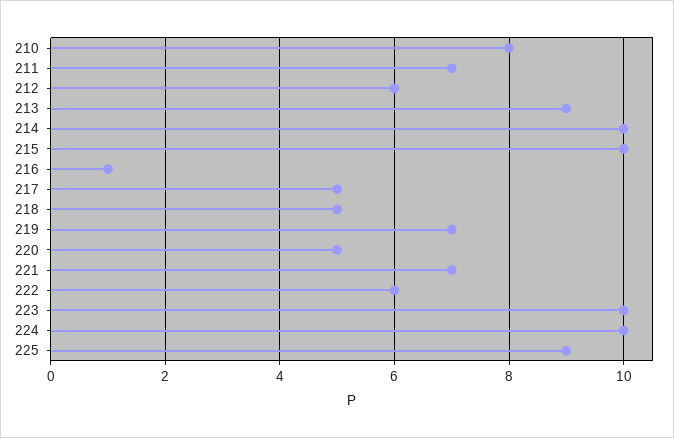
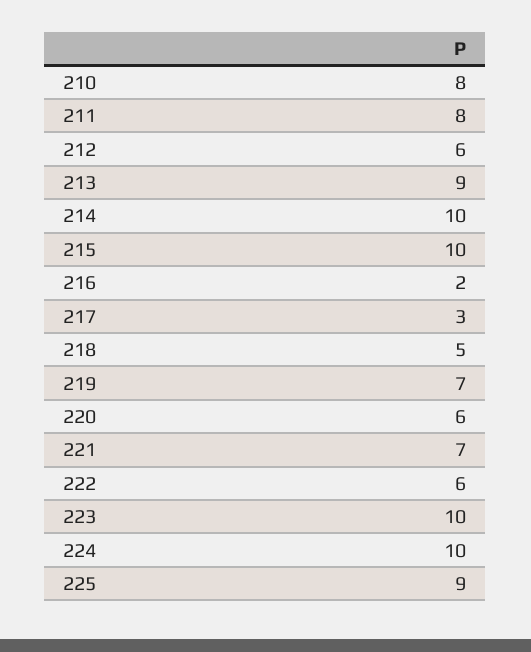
  {
    "210": 8,
-   "211": 7,
+   "211": 8,
    "212": 6,
    "213": 9,
    "214": 10,
    "215": 10,
-   "216": 1,
+   "216": 2,
-   "217": 5,
+   "217": 3,
    "218": 5,
    "219": 7,
-   "220": 5,
+   "220": 6,
    "221": 7,
    "222": 6,
    "223": 10,
    "224": 10,
    "225": 9
  }

